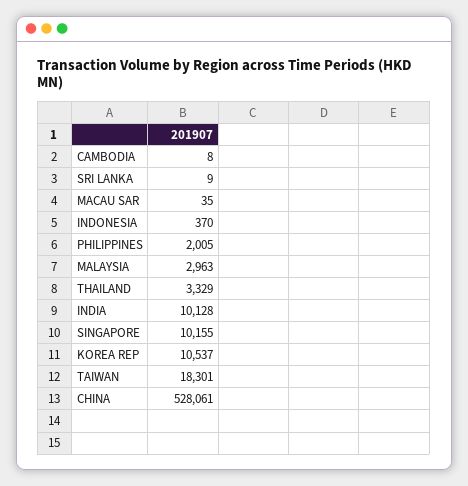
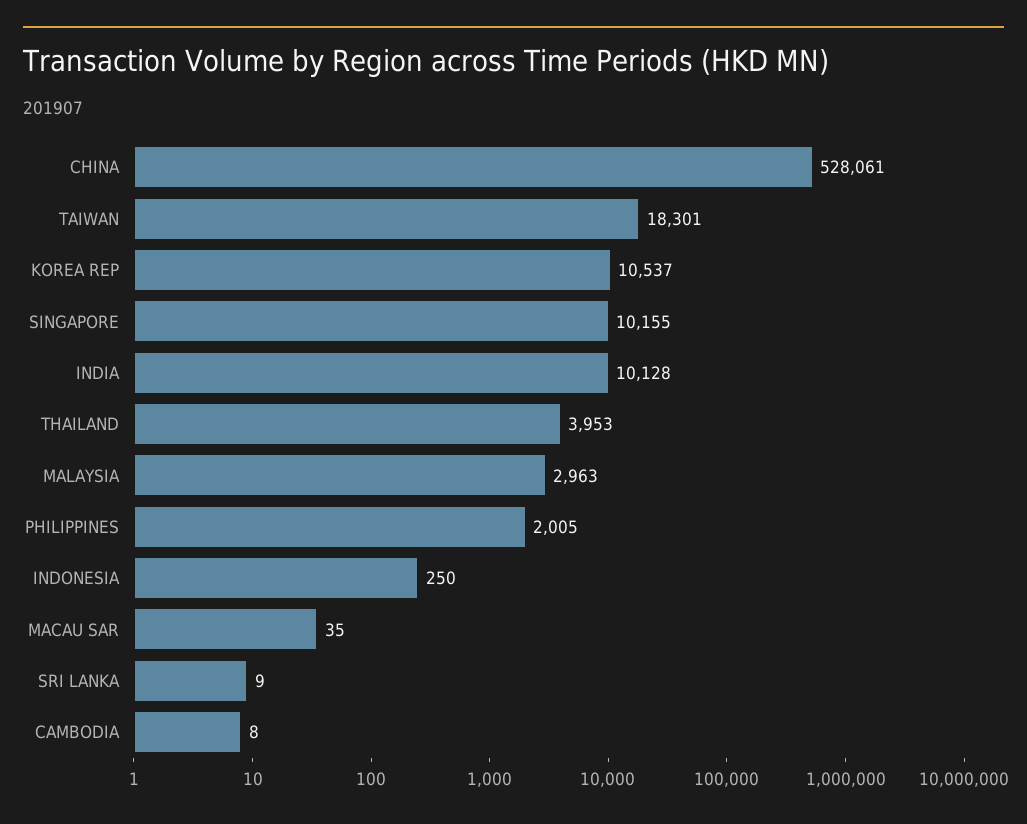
  {
    "CAMBODIA": 8,
    "SRI LANKA": 9,
    "MACAU SAR": 35,
-   "INDONESIA": 370,
+   "INDONESIA": 250,
    "PHILIPPINES": 2005,
    "MALAYSIA": 2963,
-   "THAILAND": 3329,
+   "THAILAND": 3953,
    "INDIA": 10128,
    "SINGAPORE": 10155,
    "KOREA REP": 10537,
    "TAIWAN": 18301,
    "CHINA": 528061
  }

